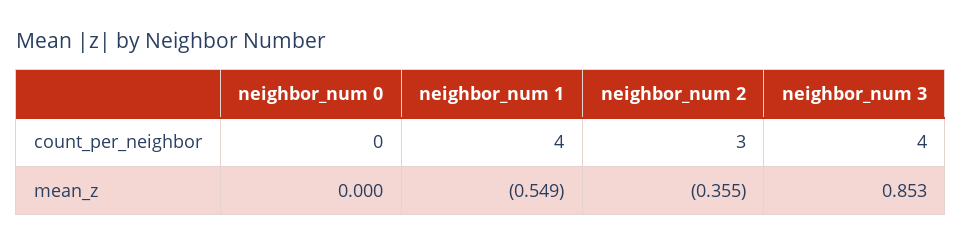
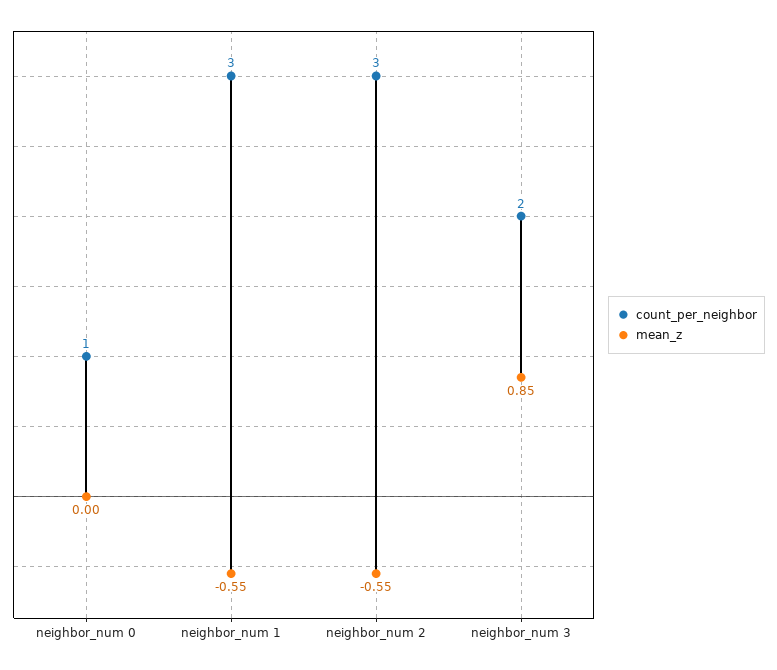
  {
    "count_per_neighbor": {
-     "neighbor_num 0": 0,
+     "neighbor_num 0": 1,
-     "neighbor_num 1": 4,
+     "neighbor_num 1": 3,
      "neighbor_num 2": 3,
-     "neighbor_num 3": 4
+     "neighbor_num 3": 2
    },
    "mean_z": {
      "neighbor_num 0": 0,
      "neighbor_num 1": -0.549,
-     "neighbor_num 2": -0.355,
+     "neighbor_num 2": -0.55,
      "neighbor_num 3": 0.853
    }
  }

